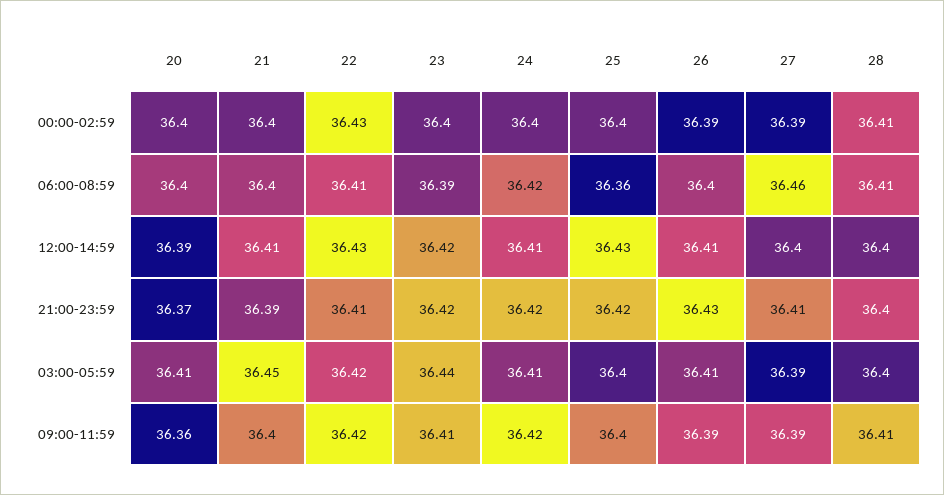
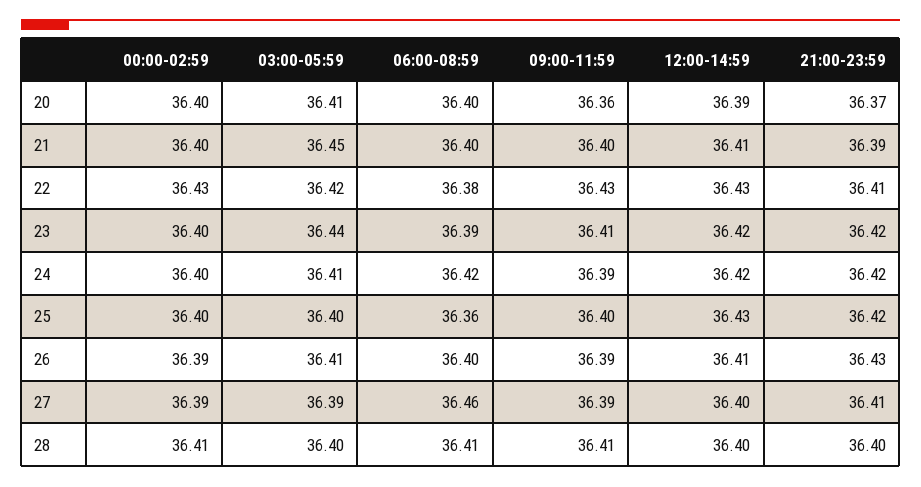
  {
    "20": {
      "00:00-02:59": 36.4,
      "06:00-08:59": 36.4,
      "12:00-14:59": 36.39,
      "21:00-23:59": 36.37,
      "03:00-05:59": 36.41,
      "09:00-11:59": 36.36
    },
    "21": {
      "00:00-02:59": 36.4,
      "06:00-08:59": 36.4,
      "12:00-14:59": 36.41,
      "21:00-23:59": 36.39,
      "03:00-05:59": 36.45,
      "09:00-11:59": 36.4
    },
    "22": {
      "00:00-02:59": 36.43,
-     "06:00-08:59": 36.41,
+     "06:00-08:59": 36.38,
      "12:00-14:59": 36.43,
      "21:00-23:59": 36.41,
      "03:00-05:59": 36.42,
-     "09:00-11:59": 36.42
+     "09:00-11:59": 36.43
    },
    "23": {
      "00:00-02:59": 36.4,
      "06:00-08:59": 36.39,
      "12:00-14:59": 36.42,
      "21:00-23:59": 36.42,
      "03:00-05:59": 36.44,
      "09:00-11:59": 36.41
    },
    "24": {
      "00:00-02:59": 36.4,
      "06:00-08:59": 36.42,
-     "12:00-14:59": 36.41,
+     "12:00-14:59": 36.42,
      "21:00-23:59": 36.42,
      "03:00-05:59": 36.41,
-     "09:00-11:59": 36.42
+     "09:00-11:59": 36.39
    },
    "25": {
      "00:00-02:59": 36.4,
      "06:00-08:59": 36.36,
      "12:00-14:59": 36.43,
      "21:00-23:59": 36.42,
      "03:00-05:59": 36.4,
      "09:00-11:59": 36.4
    },
    "26": {
      "00:00-02:59": 36.39,
      "06:00-08:59": 36.4,
      "12:00-14:59": 36.41,
      "21:00-23:59": 36.43,
      "03:00-05:59": 36.41,
      "09:00-11:59": 36.39
    },
    "27": {
      "00:00-02:59": 36.39,
      "06:00-08:59": 36.46,
      "12:00-14:59": 36.4,
      "21:00-23:59": 36.41,
      "03:00-05:59": 36.39,
      "09:00-11:59": 36.39
    },
    "28": {
      "00:00-02:59": 36.41,
      "06:00-08:59": 36.41,
      "12:00-14:59": 36.4,
      "21:00-23:59": 36.4,
      "03:00-05:59": 36.4,
      "09:00-11:59": 36.41
    }
  }

